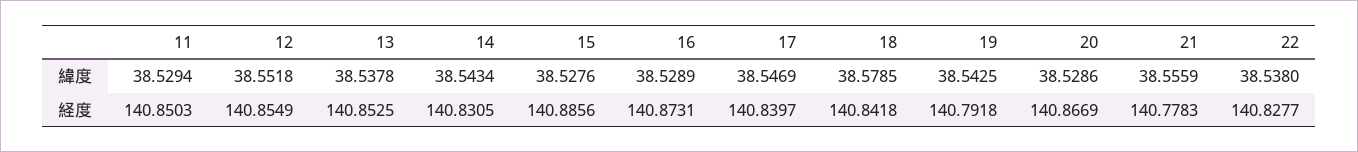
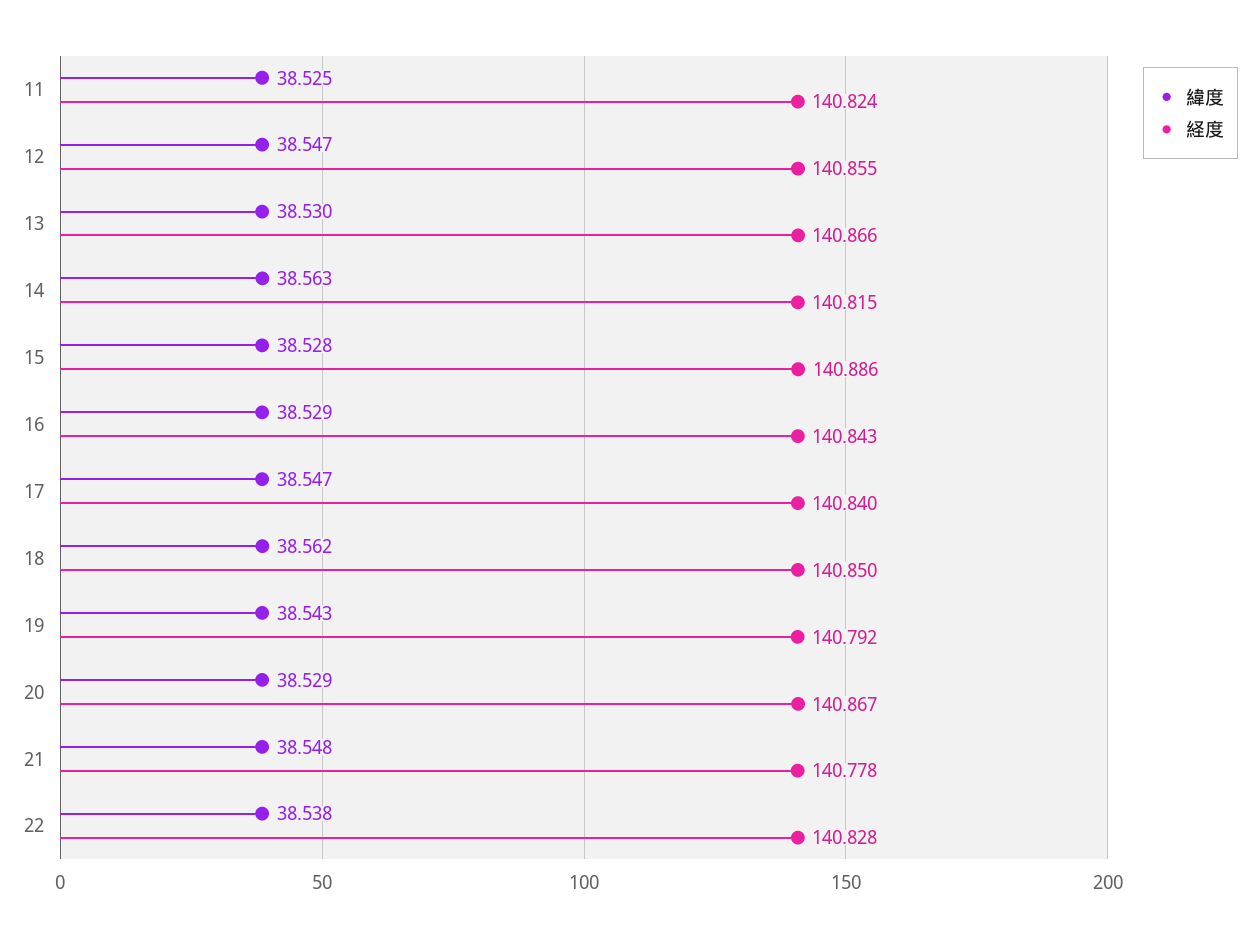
  {
    "緯度": {
-     "11": 38.5294,
+     "11": 38.525,
-     "12": 38.5518,
+     "12": 38.547,
-     "13": 38.5378,
+     "13": 38.53,
-     "14": 38.5434,
+     "14": 38.563,
      "15": 38.5276,
      "16": 38.5289,
      "17": 38.5469,
-     "18": 38.5785,
+     "18": 38.562,
      "19": 38.5425,
      "20": 38.5286,
-     "21": 38.5559,
+     "21": 38.548,
      "22": 38.538
    },
    "経度": {
-     "11": 140.8503,
+     "11": 140.824,
      "12": 140.8549,
-     "13": 140.8525,
+     "13": 140.866,
-     "14": 140.8305,
+     "14": 140.815,
      "15": 140.8856,
-     "16": 140.8731,
+     "16": 140.843,
      "17": 140.8397,
-     "18": 140.8418,
+     "18": 140.85,
      "19": 140.7918,
      "20": 140.8669,
      "21": 140.7783,
      "22": 140.8277
    }
  }

